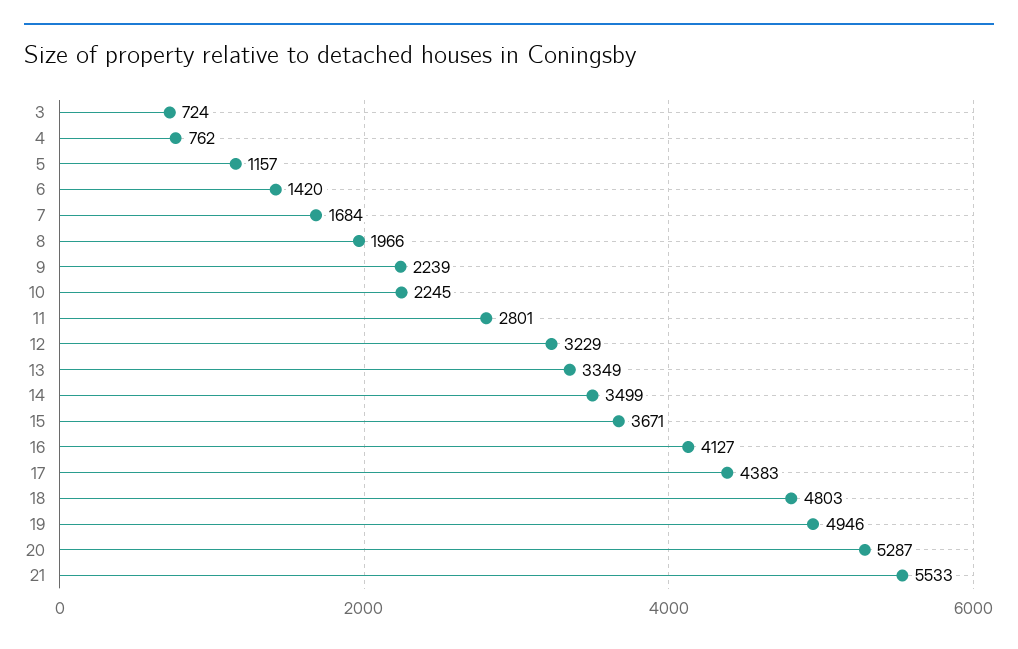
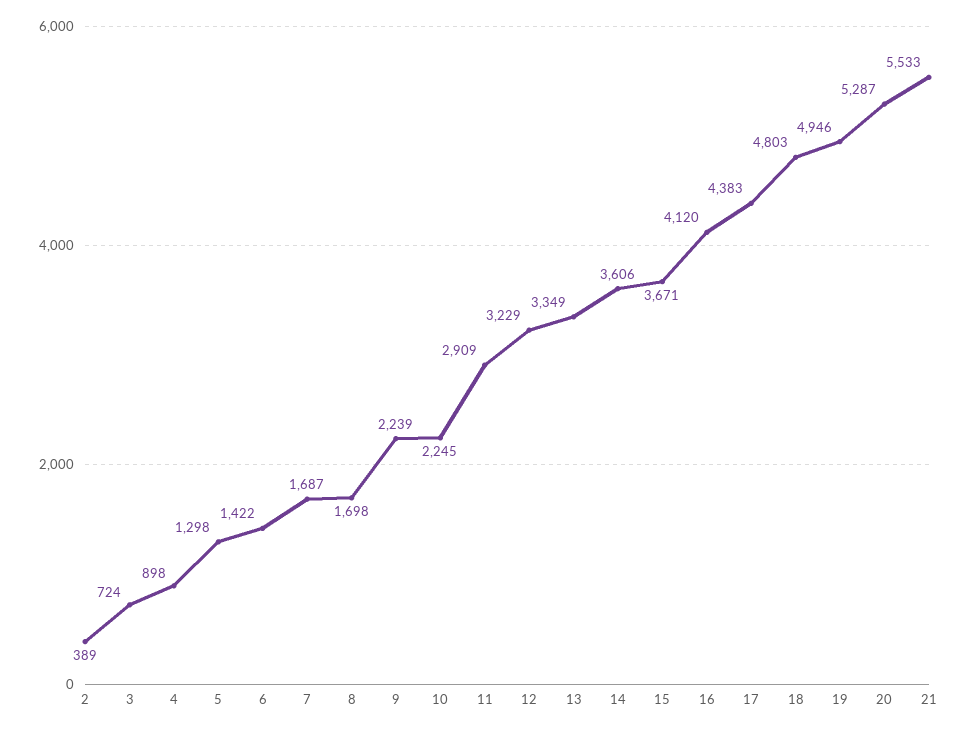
  {
    "3": 724,
-   "4": 762,
+   "4": 898,
-   "5": 1157,
+   "5": 1298,
-   "6": 1420,
+   "6": 1422,
-   "7": 1684,
+   "7": 1687,
-   "8": 1966,
+   "8": 1698,
    "9": 2239,
    "10": 2245,
-   "11": 2801,
+   "11": 2909,
    "12": 3229,
    "13": 3349,
-   "14": 3499,
+   "14": 3606,
    "15": 3671,
-   "16": 4127,
+   "16": 4120,
    "17": 4383,
    "18": 4803,
    "19": 4946,
    "20": 5287,
-   "21": 5533
+   "21": 5533,
+   "2": 389
  }

